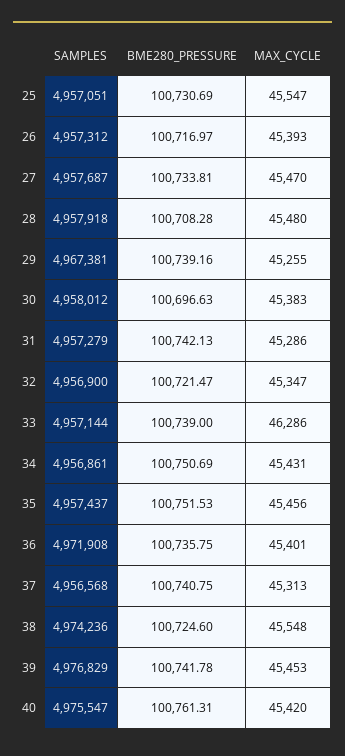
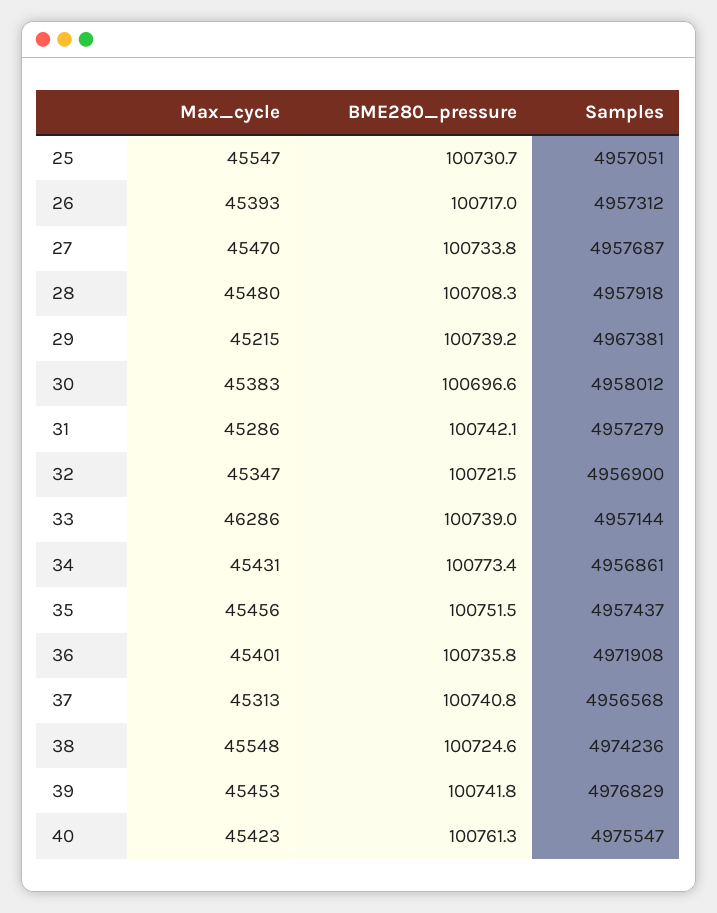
  {
    "SAMPLES": {
      "25": 4957051,
      "26": 4957312,
      "27": 4957687,
      "28": 4957918,
      "29": 4967381,
      "30": 4958012,
      "31": 4957279,
      "32": 4956900,
      "33": 4957144,
      "34": 4956861,
      "35": 4957437,
      "36": 4971908,
      "37": 4956568,
      "38": 4974236,
      "39": 4976829,
      "40": 4975547
    },
    "BME280_PRESSURE": {
      "25": 100730.69,
      "26": 100716.97,
      "27": 100733.81,
      "28": 100708.28,
      "29": 100739.16,
      "30": 100696.63,
      "31": 100742.13,
      "32": 100721.47,
      "33": 100739,
-     "34": 100750.69,
+     "34": 100773.4,
      "35": 100751.53,
      "36": 100735.75,
      "37": 100740.75,
      "38": 100724.6,
      "39": 100741.78,
      "40": 100761.31
    },
    "MAX_CYCLE": {
      "25": 45547,
      "26": 45393,
      "27": 45470,
      "28": 45480,
-     "29": 45255,
+     "29": 45215,
      "30": 45383,
      "31": 45286,
      "32": 45347,
      "33": 46286,
      "34": 45431,
      "35": 45456,
      "36": 45401,
      "37": 45313,
      "38": 45548,
      "39": 45453,
-     "40": 45420
+     "40": 45423
    }
  }

